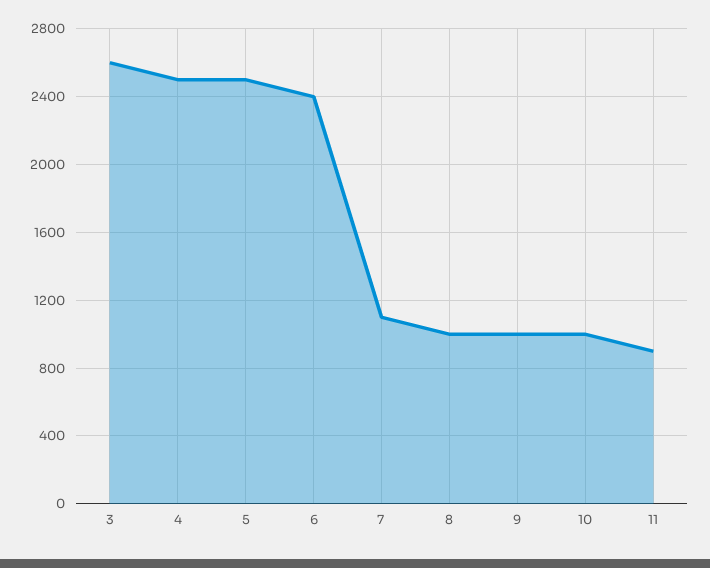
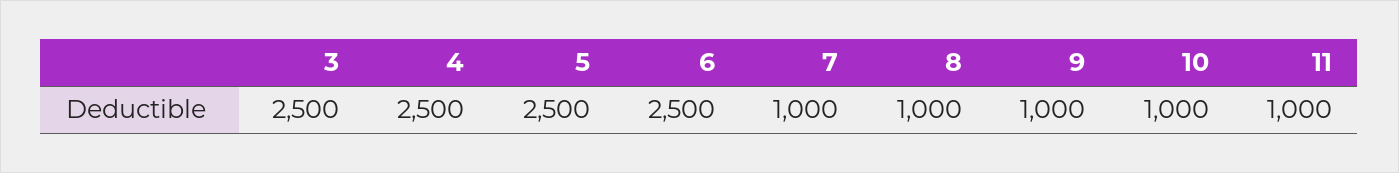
  {
-   "3": 2600,
+   "3": 2500,
    "4": 2500,
    "5": 2500,
-   "6": 2400,
+   "6": 2500,
-   "7": 1100,
+   "7": 1000,
    "8": 1000,
    "9": 1000,
    "10": 1000,
-   "11": 900
+   "11": 1000
  }

